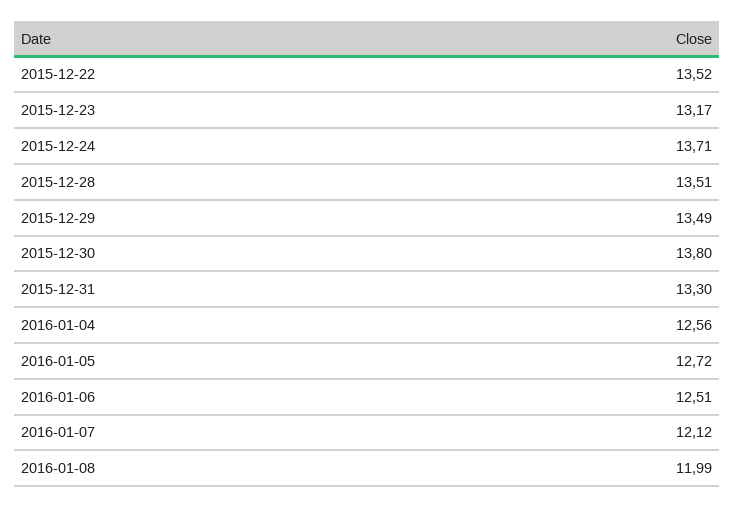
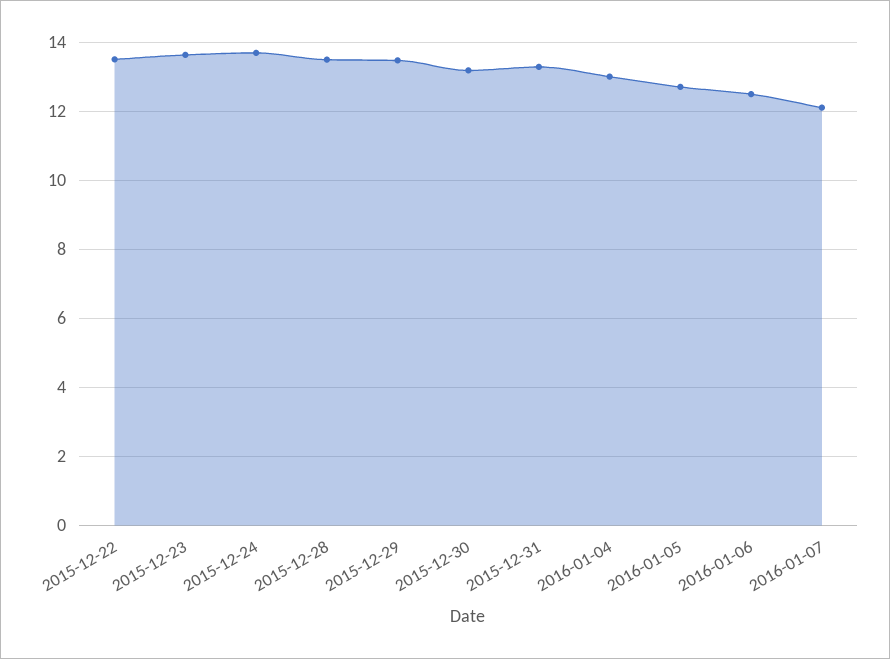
  {
    "2015-12-22": 13.52,
-   "2015-12-23": 13.17,
+   "2015-12-23": 13.6,
    "2015-12-24": 13.71,
    "2015-12-28": 13.51,
    "2015-12-29": 13.49,
-   "2015-12-30": 13.8,
+   "2015-12-30": 13.2,
    "2015-12-31": 13.3,
-   "2016-01-04": 12.56,
+   "2016-01-04": 13,
    "2016-01-05": 12.72,
    "2016-01-06": 12.51,
-   "2016-01-07": 12.12,
+   "2016-01-07": 12.12
-   "2016-01-08": 11.99
  }

